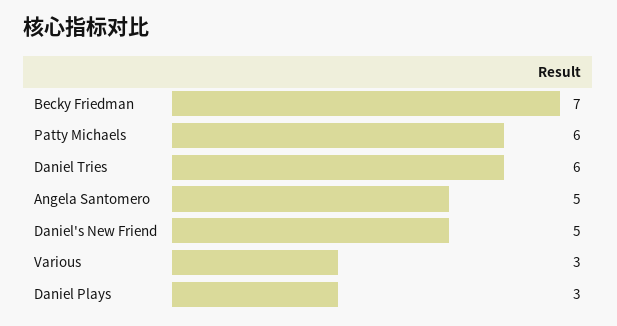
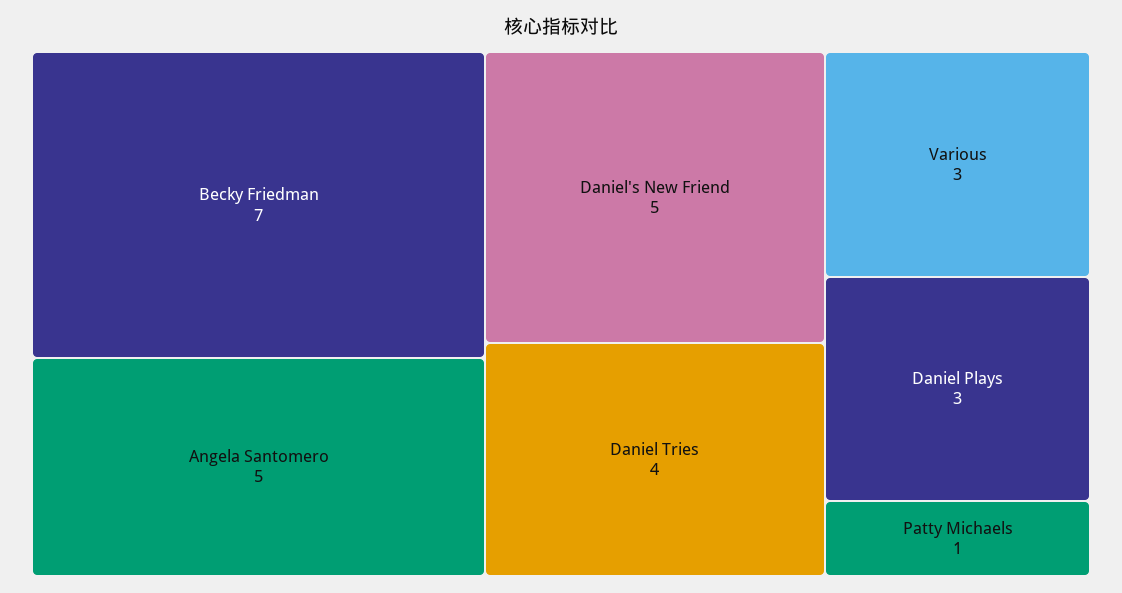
  {
    "Becky Friedman": 7,
-   "Patty Michaels": 6,
+   "Patty Michaels": 1,
-   "Daniel Tries": 6,
+   "Daniel Tries": 4,
    "Angela Santomero": 5,
    "Daniel's New Friend": 5,
    "Various": 3,
    "Daniel Plays": 3
  }

